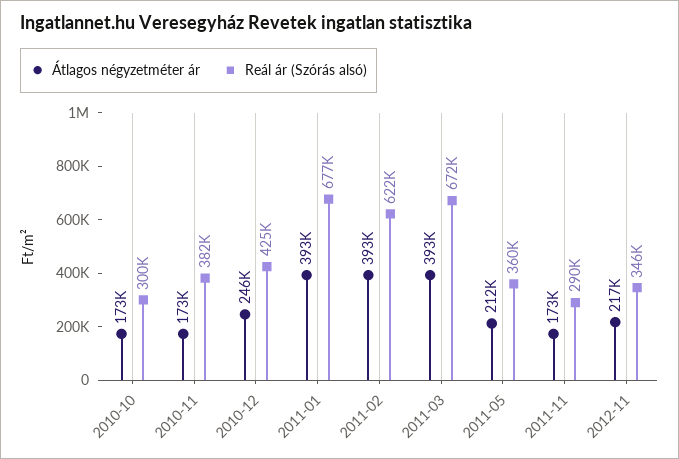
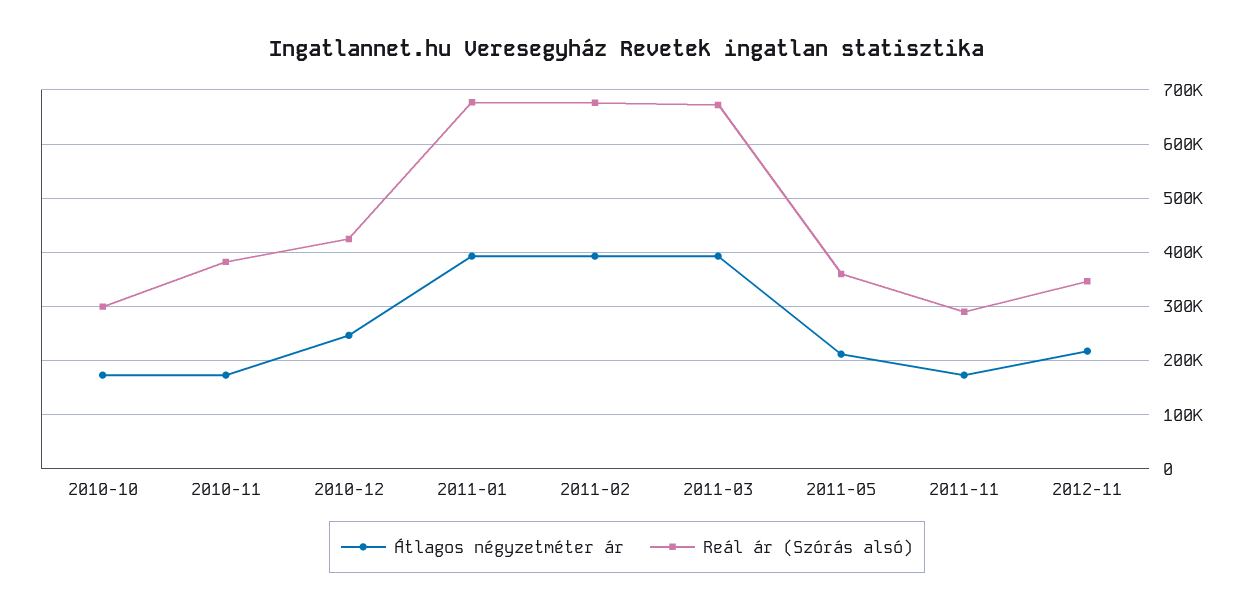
  {
    "Átlagos négyzetméter ár": {
      "2010-10": 173000,
      "2010-11": 173000,
      "2010-12": 246000,
      "2011-01": 393000,
      "2011-02": 393000,
      "2011-03": 393000,
      "2011-05": 212000,
      "2011-11": 173000,
      "2012-11": 217000
    },
    "Reál ár (Szórás alsó)": {
      "2010-10": 300000,
      "2010-11": 382000,
      "2010-12": 425000,
      "2011-01": 677000,
-     "2011-02": 622000,
+     "2011-02": 680000,
      "2011-03": 672000,
      "2011-05": 360000,
      "2011-11": 290000,
      "2012-11": 346000
    }
  }

